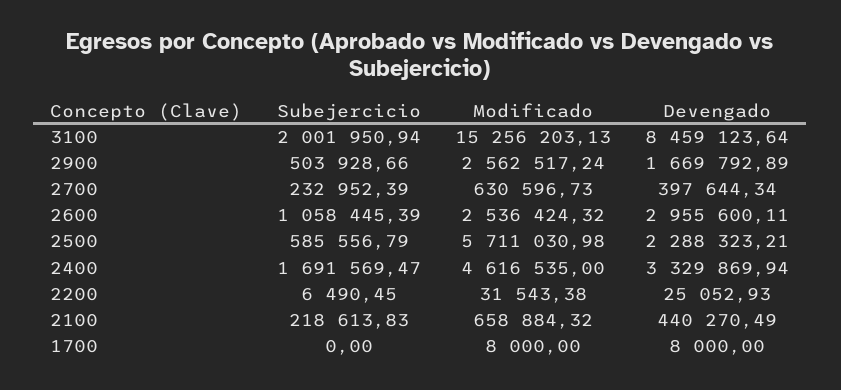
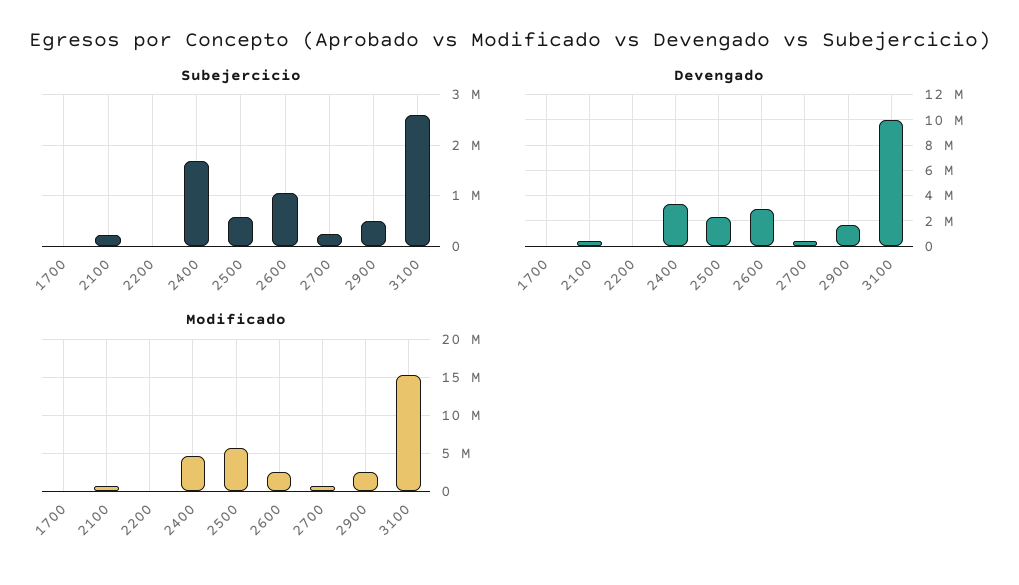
  {
    "Subejercicio": {
-     "3100": 2001950.94,
+     "3100": 2600000,
      "2900": 503928.66,
      "2700": 232952.39,
      "2600": 1058445.39,
      "2500": 585556.79,
      "2400": 1691569.47,
      "2200": 6490.45,
      "2100": 218613.83,
      "1700": 0
    },
    "Modificado": {
      "3100": 15256203.13,
      "2900": 2562517.24,
      "2700": 630596.73,
      "2600": 2536424.32,
      "2500": 5711030.98,
      "2400": 4616535,
      "2200": 31543.38,
      "2100": 658884.32,
      "1700": 8000
    },
    "Devengado": {
-     "3100": 8459123.64,
+     "3100": 10000000,
      "2900": 1669792.89,
      "2700": 397644.34,
      "2600": 2955600.11,
      "2500": 2288323.21,
      "2400": 3329869.94,
      "2200": 25052.93,
      "2100": 440270.49,
      "1700": 8000
    }
  }

